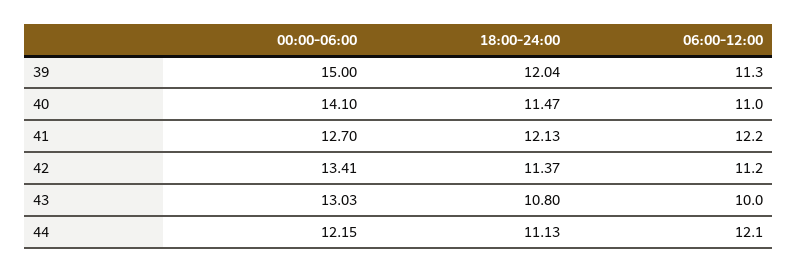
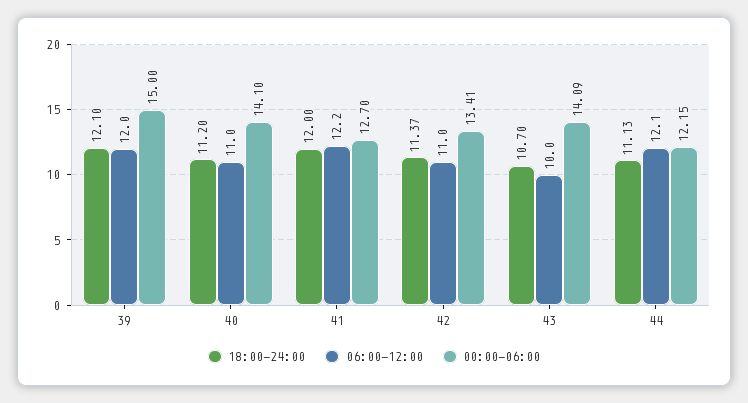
  {
    "00:00-06:00": {
      "39": 15,
      "40": 14.1,
      "41": 12.7,
      "42": 13.41,
-     "43": 13.03,
+     "43": 14.09,
      "44": 12.15
    },
    "18:00-24:00": {
-     "39": 12.04,
+     "39": 12.1,
-     "40": 11.47,
+     "40": 11.2,
-     "41": 12.13,
+     "41": 12,
      "42": 11.37,
-     "43": 10.8,
+     "43": 10.7,
      "44": 11.13
    },
    "06:00-12:00": {
-     "39": 11.3,
+     "39": 12,
      "40": 11,
      "41": 12.2,
-     "42": 11.2,
+     "42": 11,
      "43": 10,
      "44": 12.1
    }
  }

